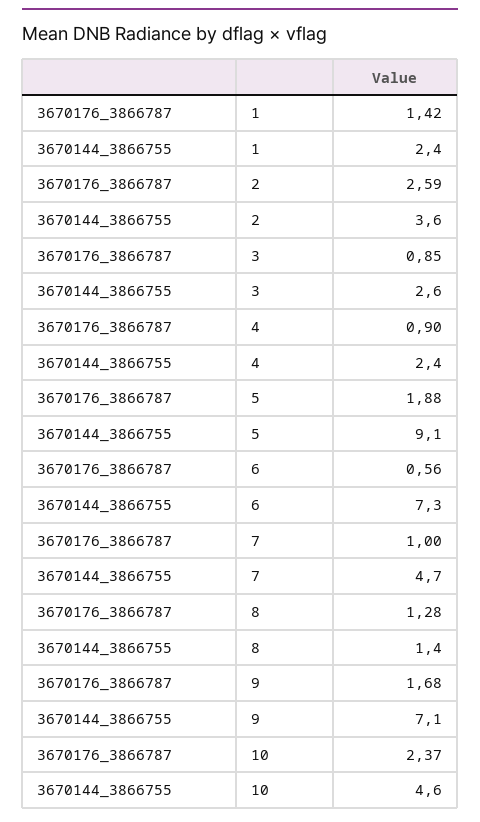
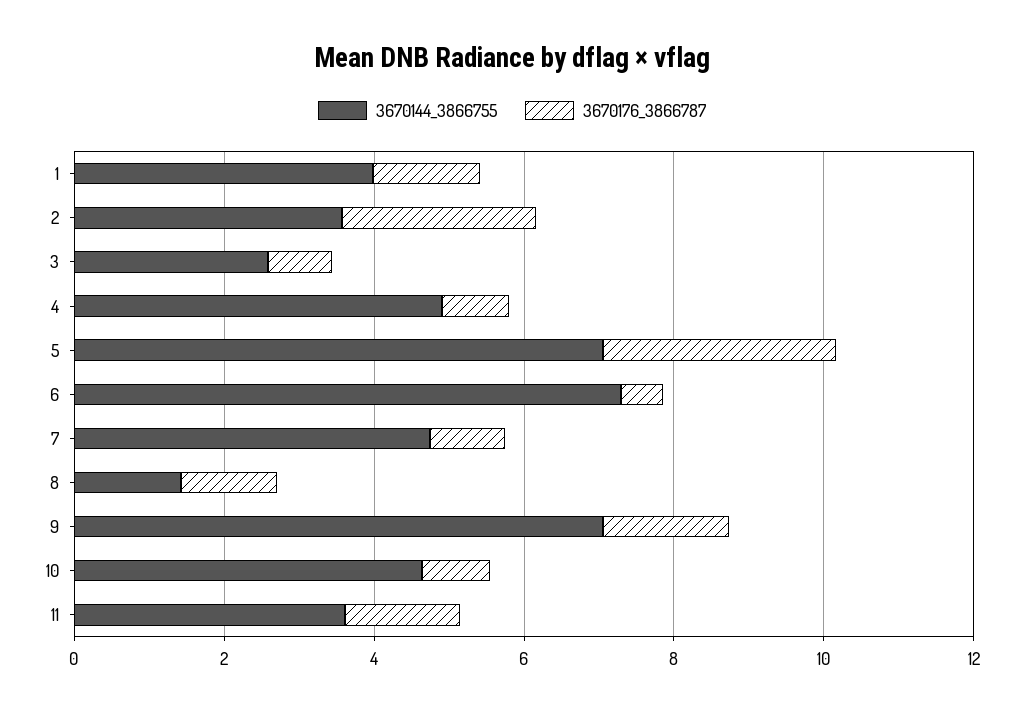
  {
    "3670176_3866787": {
      "1": 1.42,
      "2": 2.59,
      "3": 0.85,
      "4": 0.9,
-     "5": 1.88,
+     "5": 3,
      "6": 0.56,
      "7": 1,
      "8": 1.28,
      "9": 1.68,
-     "10": 2.37
+     "10": 1,
+     "11": 1.5
    },
    "3670144_3866755": {
-     "1": 2.4,
+     "1": 4,
      "2": 3.6,
      "3": 2.6,
-     "4": 2.4,
+     "4": 5,
-     "5": 9.1,
+     "5": 7,
      "6": 7.3,
      "7": 4.7,
      "8": 1.4,
      "9": 7.1,
-     "10": 4.6
+     "10": 4.6,
+     "11": 3.5
    }
  }

